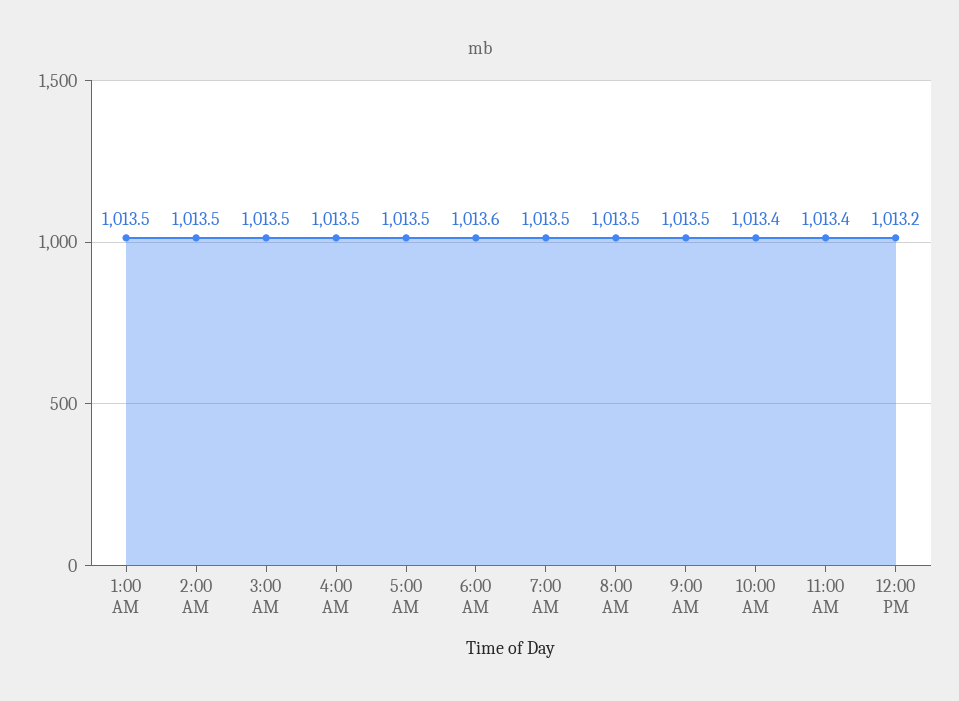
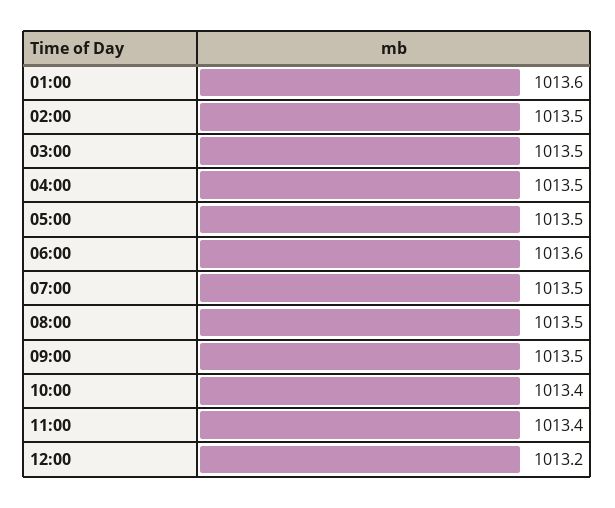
  {
-   "1:00 AM": 1013.5,
+   "1:00 AM": 1013.6,
    "2:00 AM": 1013.5,
    "3:00 AM": 1013.5,
    "4:00 AM": 1013.5,
    "5:00 AM": 1013.5,
    "6:00 AM": 1013.6,
    "7:00 AM": 1013.5,
    "8:00 AM": 1013.5,
    "9:00 AM": 1013.5,
    "10:00 AM": 1013.4,
    "11:00 AM": 1013.4,
    "12:00 PM": 1013.2
  }

